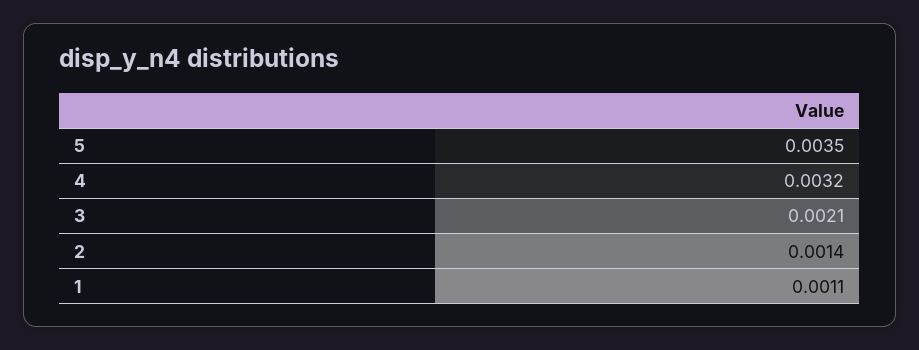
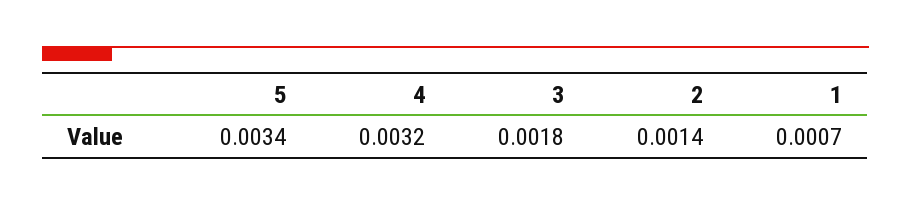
  {
-   "5": 0.0035,
+   "5": 0.0034,
    "4": 0.0032,
-   "3": 0.0021,
+   "3": 0.0018,
    "2": 0.0014,
-   "1": 0.0011
+   "1": 0.0007
  }

